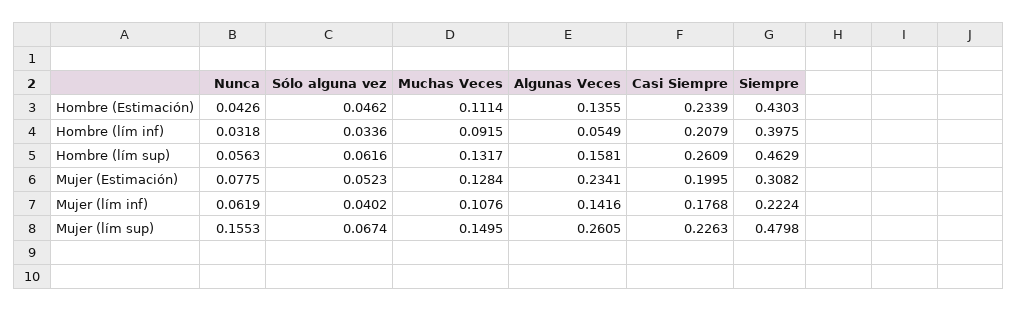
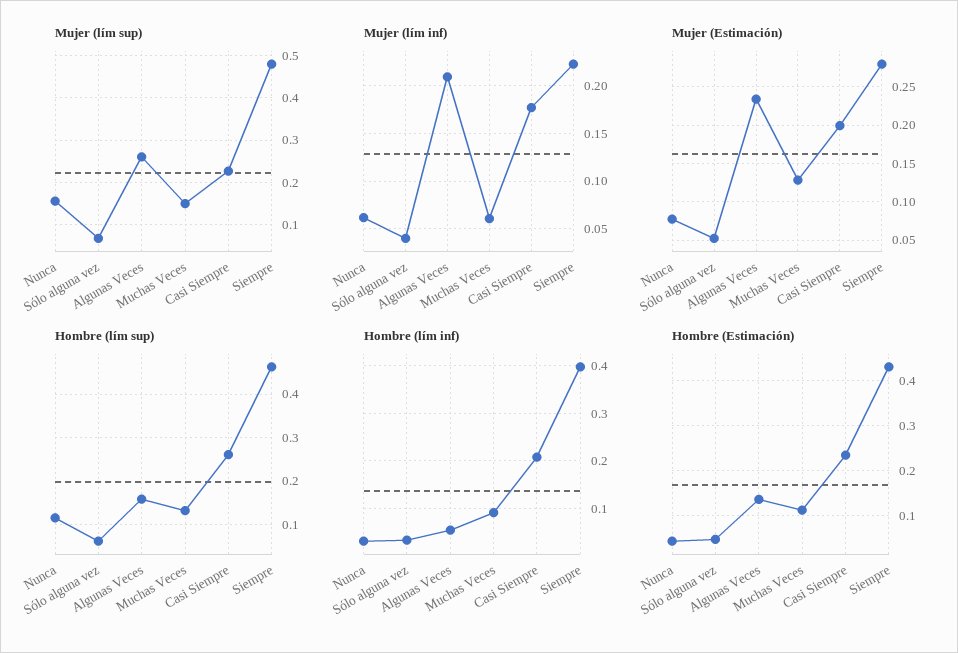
  {
    "Hombre (Estimación)": {
      "Nunca": 0.0426,
      "Sólo alguna vez": 0.0462,
      "Muchas Veces": 0.1114,
      "Algunas Veces": 0.1355,
      "Casi Siempre": 0.2339,
      "Siempre": 0.4303
    },
    "Hombre (lím inf)": {
      "Nunca": 0.0318,
      "Sólo alguna vez": 0.0336,
      "Muchas Veces": 0.0915,
      "Algunas Veces": 0.0549,
      "Casi Siempre": 0.2079,
      "Siempre": 0.3975
    },
    "Hombre (lím sup)": {
-     "Nunca": 0.0563,
+     "Nunca": 0.12,
      "Sólo alguna vez": 0.0616,
      "Muchas Veces": 0.1317,
      "Algunas Veces": 0.1581,
      "Casi Siempre": 0.2609,
      "Siempre": 0.4629
    },
    "Mujer (Estimación)": {
      "Nunca": 0.0775,
      "Sólo alguna vez": 0.0523,
      "Muchas Veces": 0.1284,
      "Algunas Veces": 0.2341,
      "Casi Siempre": 0.1995,
-     "Siempre": 0.3082
+     "Siempre": 0.28
    },
    "Mujer (lím inf)": {
      "Nunca": 0.0619,
      "Sólo alguna vez": 0.0402,
-     "Muchas Veces": 0.1076,
+     "Muchas Veces": 0.06,
-     "Algunas Veces": 0.1416,
+     "Algunas Veces": 0.21,
      "Casi Siempre": 0.1768,
      "Siempre": 0.2224
    },
    "Mujer (lím sup)": {
      "Nunca": 0.1553,
      "Sólo alguna vez": 0.0674,
      "Muchas Veces": 0.1495,
      "Algunas Veces": 0.2605,
      "Casi Siempre": 0.2263,
      "Siempre": 0.4798
    }
  }

